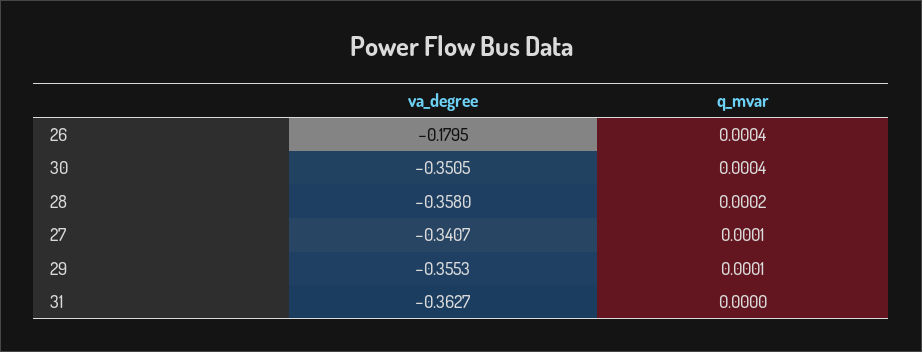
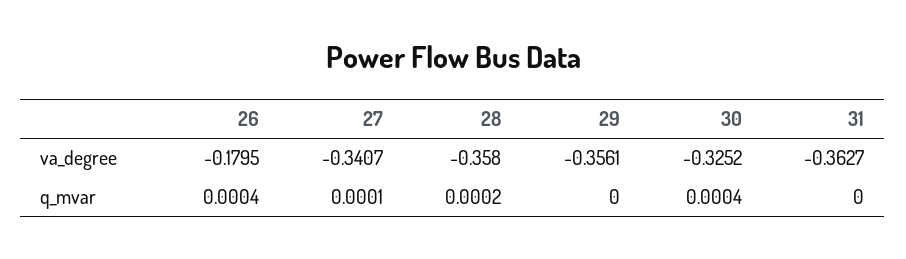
  {
    "va_degree": {
      "26": -0.1795,
-     "30": -0.3505,
+     "30": -0.3252,
      "28": -0.358,
      "27": -0.3407,
-     "29": -0.3553,
+     "29": -0.3561,
      "31": -0.3627
    },
    "q_mvar": {
      "26": 0.0004,
      "30": 0.0004,
      "28": 0.0002,
      "27": 0.0001,
-     "29": 0.0001,
+     "29": 0,
      "31": 0
    }
  }

